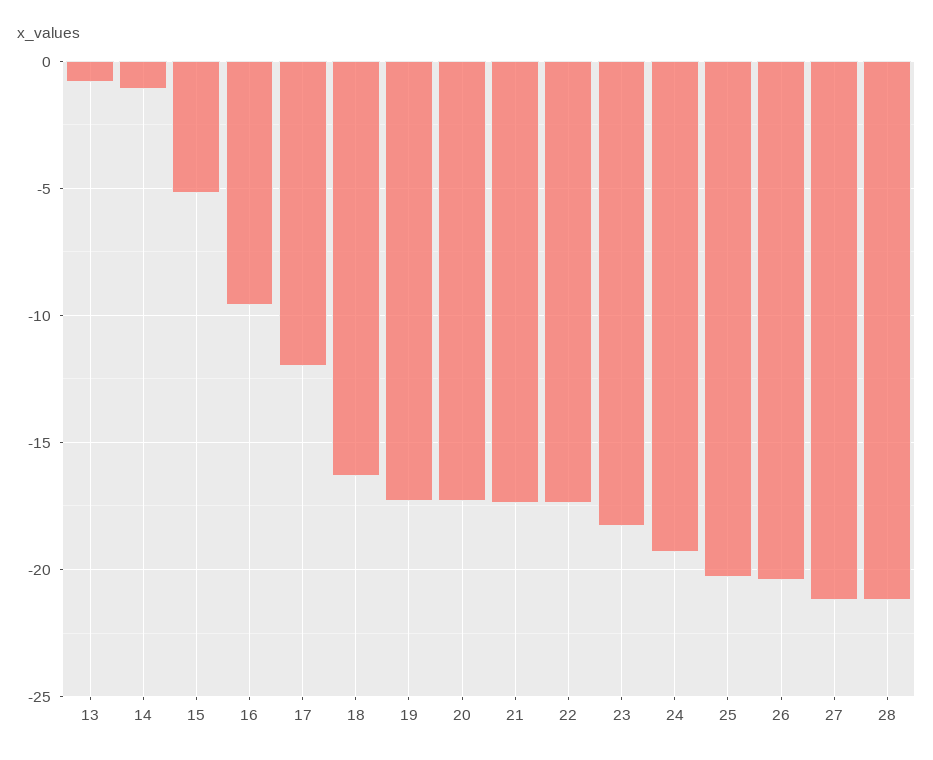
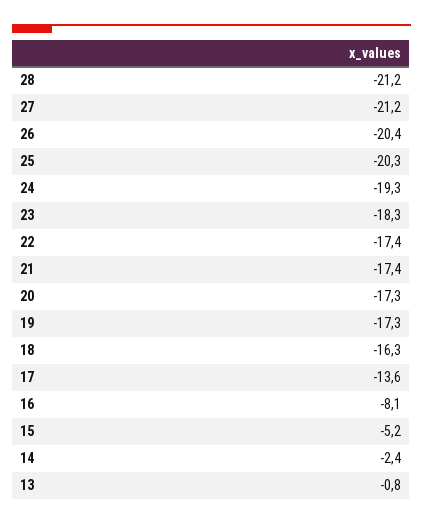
  {
    "13": -0.8,
-   "14": -1,
+   "14": -2.4,
    "15": -5.2,
-   "16": -9.5,
+   "16": -8.1,
-   "17": -12,
+   "17": -13.6,
    "18": -16.3,
    "19": -17.3,
    "20": -17.3,
    "21": -17.4,
    "22": -17.4,
    "23": -18.3,
    "24": -19.3,
    "25": -20.3,
    "26": -20.4,
    "27": -21.2,
    "28": -21.2
  }

